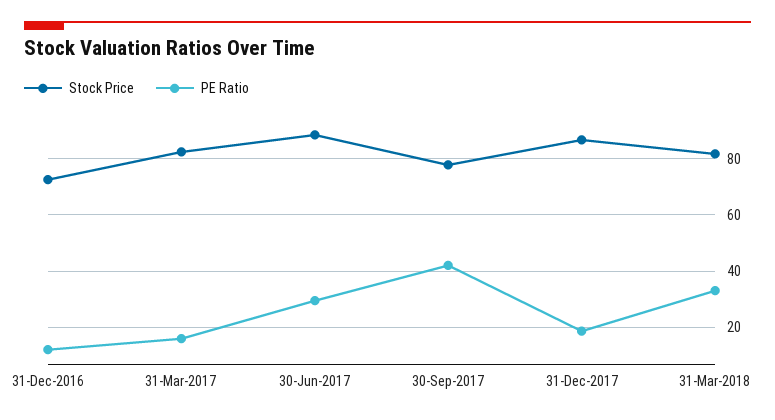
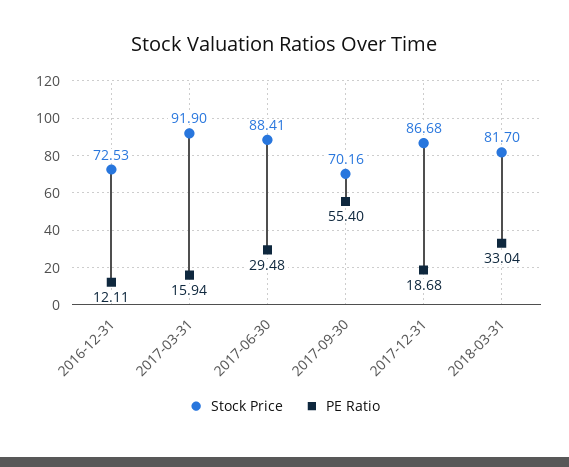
  {
    "Stock Price": {
      "31-Dec-2016": 72.53,
-     "31-Mar-2017": 82.5,
+     "31-Mar-2017": 91.9,
      "30-Jun-2017": 88.41,
-     "30-Sep-2017": 77.5,
+     "30-Sep-2017": 70.16,
      "31-Dec-2017": 86.68,
      "31-Mar-2018": 81.7
    },
    "PE Ratio": {
      "31-Dec-2016": 12.11,
      "31-Mar-2017": 15.94,
      "30-Jun-2017": 29.48,
-     "30-Sep-2017": 42.5,
+     "30-Sep-2017": 55.4,
      "31-Dec-2017": 18.68,
      "31-Mar-2018": 33.04
    }
  }

